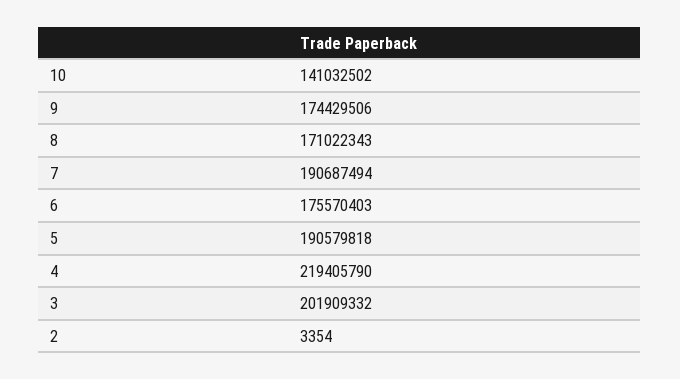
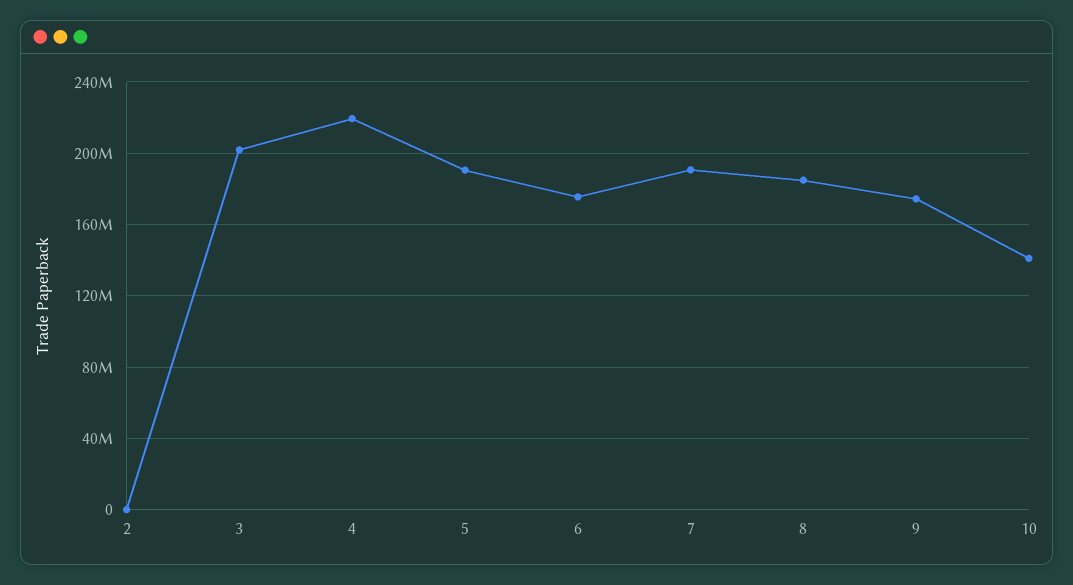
  {
    "10": 141032502,
    "9": 174429506,
-   "8": 171022343,
+   "8": 185000000,
    "7": 190687494,
    "6": 175570403,
    "5": 190579818,
    "4": 219405790,
    "3": 201909332,
    "2": 3354
  }

